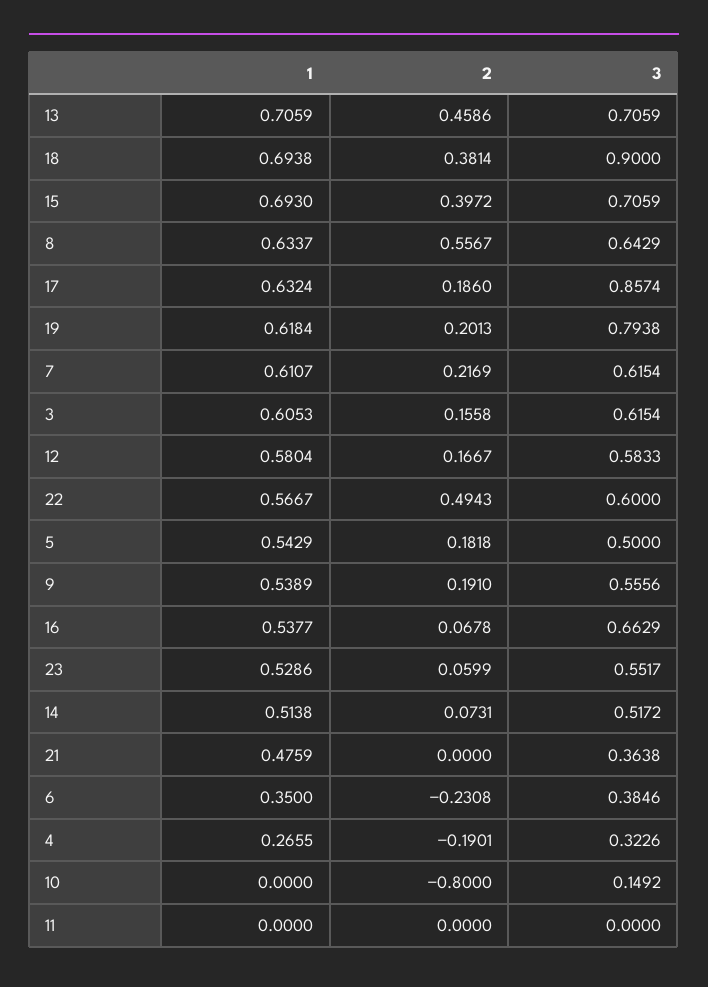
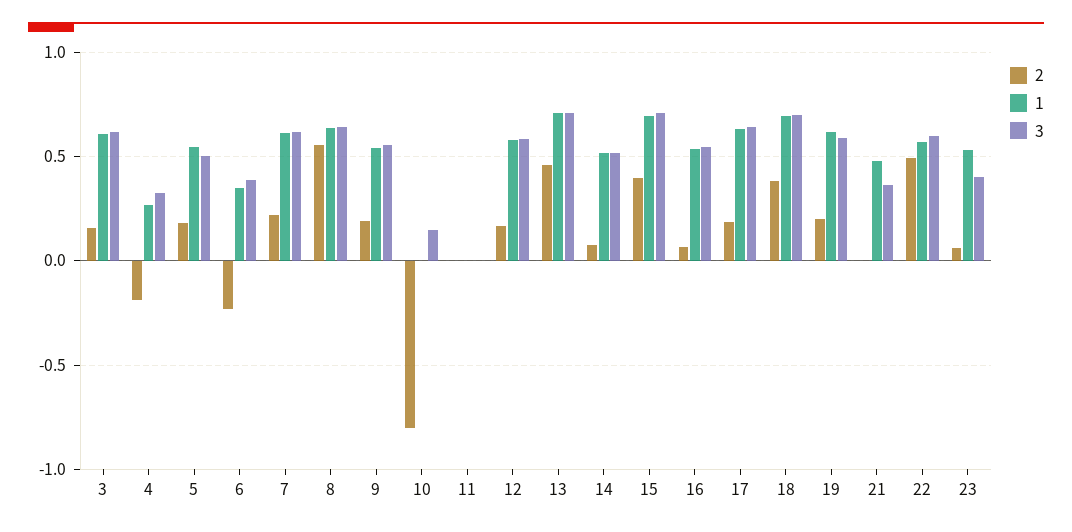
  {
    "1": {
      "13": 0.7059,
      "18": 0.6938,
      "15": 0.693,
      "8": 0.6337,
      "17": 0.6324,
      "19": 0.6184,
      "7": 0.6107,
      "3": 0.6053,
      "12": 0.5804,
      "22": 0.5667,
      "5": 0.5429,
      "9": 0.5389,
      "16": 0.5377,
      "23": 0.5286,
      "14": 0.5138,
      "21": 0.4759,
      "6": 0.35,
      "4": 0.2655,
      "10": 0,
      "11": 0
    },
    "2": {
      "13": 0.4586,
      "18": 0.3814,
      "15": 0.3972,
      "8": 0.5567,
      "17": 0.186,
      "19": 0.2013,
      "7": 0.2169,
      "3": 0.1558,
      "12": 0.1667,
      "22": 0.4943,
      "5": 0.1818,
      "9": 0.191,
      "16": 0.0678,
      "23": 0.0599,
      "14": 0.0731,
      "21": 0,
      "6": -0.2308,
      "4": -0.1901,
      "10": -0.8,
      "11": 0
    },
    "3": {
      "13": 0.7059,
-     "18": 0.9,
+     "18": 0.7,
      "15": 0.7059,
      "8": 0.6429,
-     "17": 0.8574,
+     "17": 0.65,
-     "19": 0.7938,
+     "19": 0.6,
      "7": 0.6154,
      "3": 0.6154,
      "12": 0.5833,
      "22": 0.6,
      "5": 0.5,
      "9": 0.5556,
-     "16": 0.6629,
+     "16": 0.55,
-     "23": 0.5517,
+     "23": 0.4,
      "14": 0.5172,
      "21": 0.3638,
      "6": 0.3846,
      "4": 0.3226,
      "10": 0.1492,
      "11": 0
    }
  }

